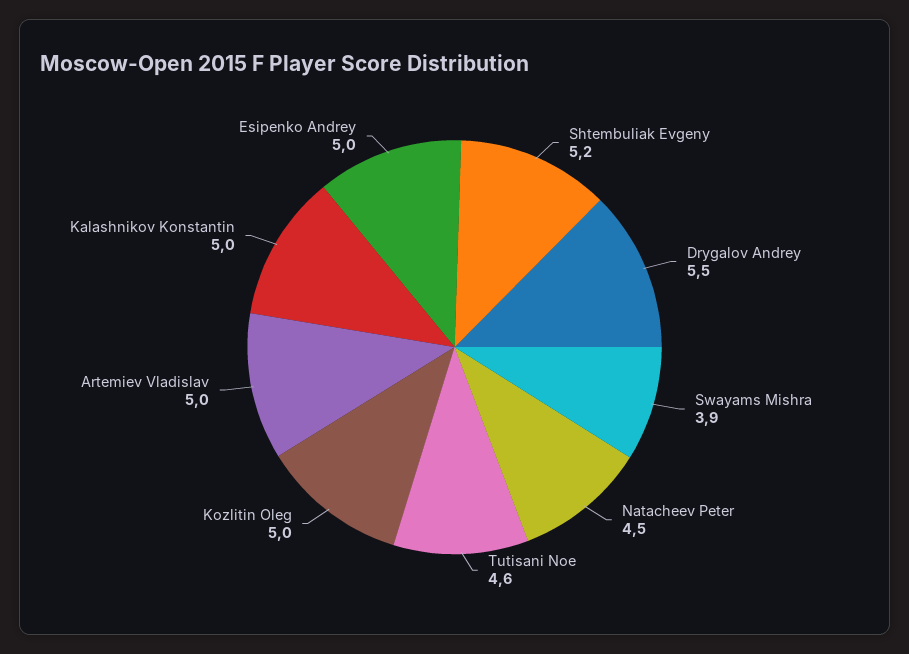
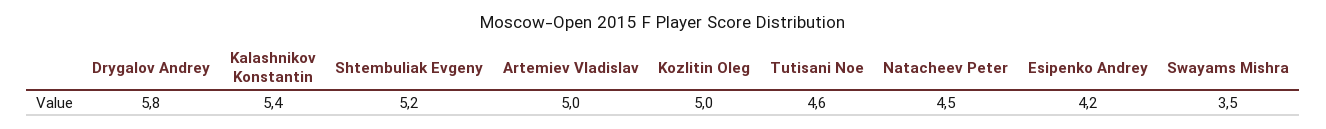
  {
    "Shtembuliak Evgeny": 5.2,
-   "Drygalov Andrey": 5.5,
+   "Drygalov Andrey": 5.8,
-   "Swayams Mishra": 3.9,
+   "Swayams Mishra": 3.5,
    "Natacheev Peter": 4.5,
    "Tutisani Noe": 4.6,
    "Kozlitin Oleg": 5,
    "Artemiev Vladislav": 5,
-   "Kalashnikov Konstantin": 5,
+   "Kalashnikov Konstantin": 5.4,
-   "Esipenko Andrey": 5
+   "Esipenko Andrey": 4.2
  }

